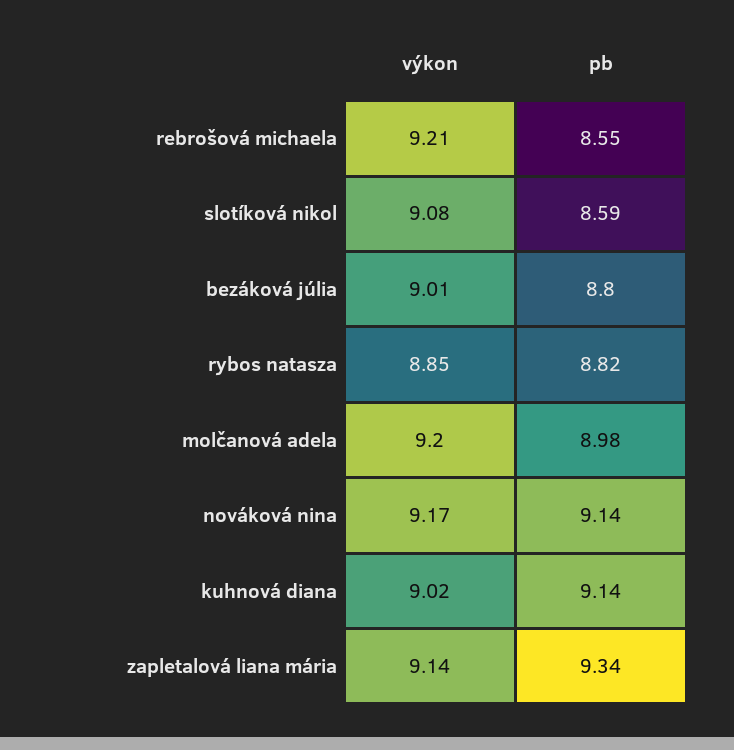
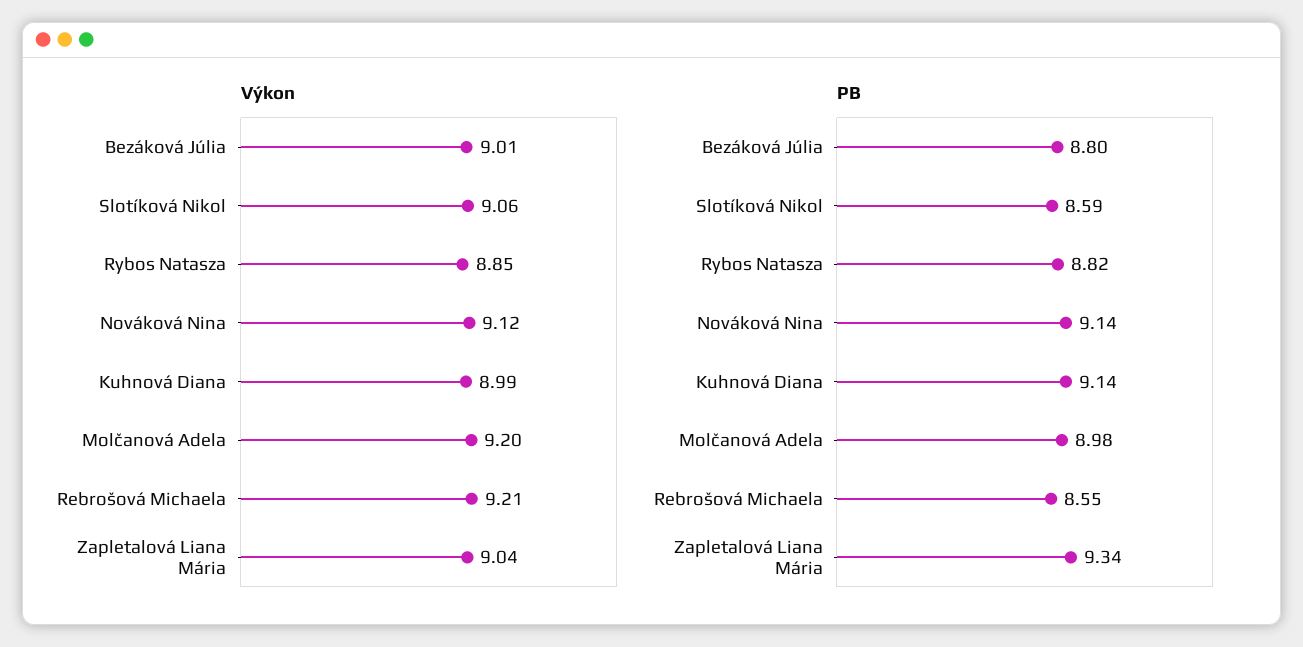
  {
    "výkon": {
      "rebrošová michaela": 9.21,
-     "slotíková nikol": 9.08,
+     "slotíková nikol": 9.06,
      "bezáková júlia": 9.01,
      "rybos natasza": 8.85,
      "molčanová adela": 9.2,
-     "nováková nina": 9.17,
+     "nováková nina": 9.12,
-     "kuhnová diana": 9.02,
+     "kuhnová diana": 8.99,
-     "zapletalová liana mária": 9.14
+     "zapletalová liana mária": 9.04
    },
    "pb": {
      "rebrošová michaela": 8.55,
      "slotíková nikol": 8.59,
      "bezáková júlia": 8.8,
      "rybos natasza": 8.82,
      "molčanová adela": 8.98,
      "nováková nina": 9.14,
      "kuhnová diana": 9.14,
      "zapletalová liana mária": 9.34
    }
  }

